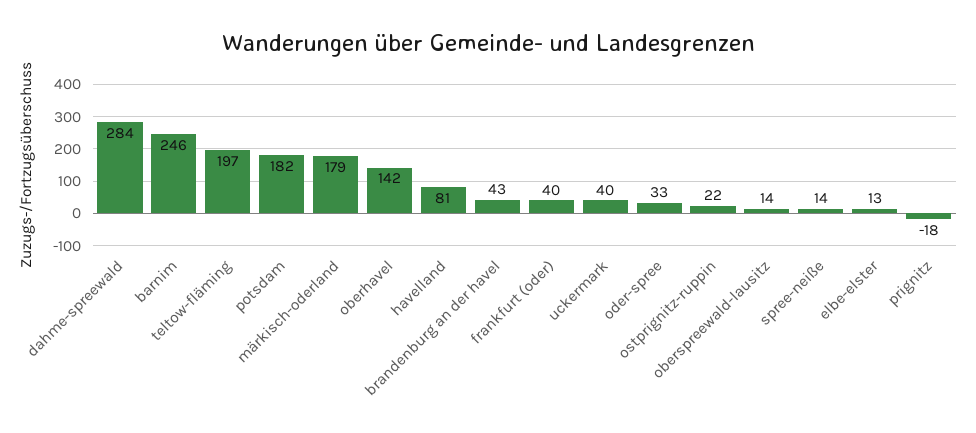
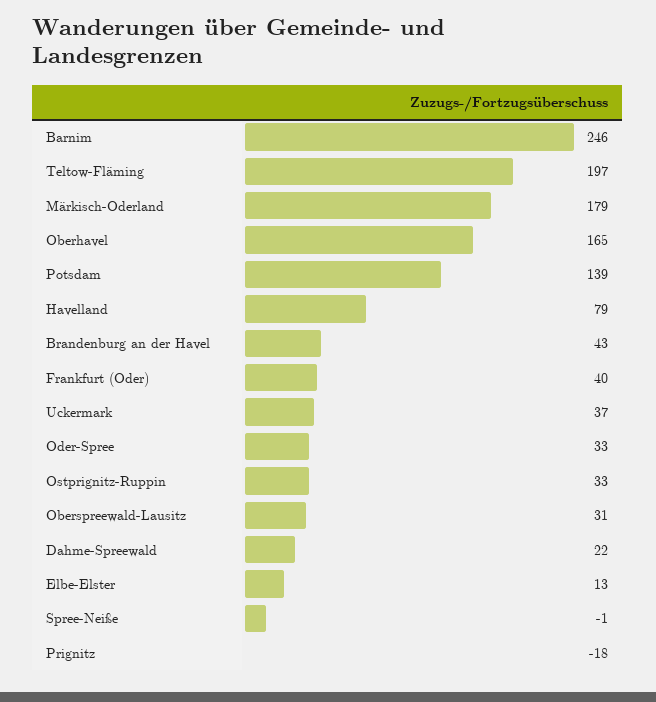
  {
-   "dahme-spreewald": 284,
+   "dahme-spreewald": 22,
    "barnim": 246,
    "teltow-fläming": 197,
-   "potsdam": 182,
+   "potsdam": 139,
    "märkisch-oderland": 179,
-   "oberhavel": 142,
+   "oberhavel": 165,
-   "havelland": 81,
+   "havelland": 79,
    "brandenburg an der havel": 43,
    "frankfurt (oder)": 40,
-   "uckermark": 40,
+   "uckermark": 37,
    "oder-spree": 33,
-   "ostprignitz-ruppin": 22,
+   "ostprignitz-ruppin": 33,
-   "oberspreewald-lausitz": 14,
+   "oberspreewald-lausitz": 31,
-   "spree-neiße": 14,
+   "spree-neiße": -1,
    "elbe-elster": 13,
    "prignitz": -18
  }

